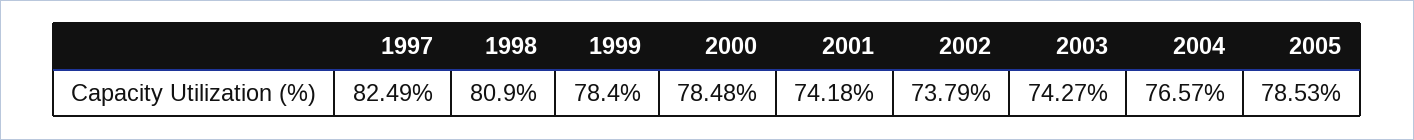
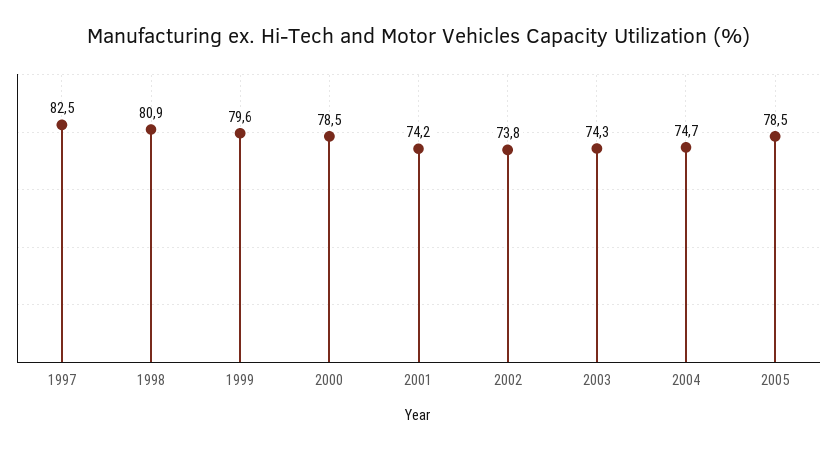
  {
    "1997": 82.49,
    "1998": 80.9,
-   "1999": 78.4,
+   "1999": 79.6,
    "2000": 78.48,
    "2001": 74.18,
    "2002": 73.79,
    "2003": 74.27,
-   "2004": 76.57,
+   "2004": 74.7,
    "2005": 78.53
  }

